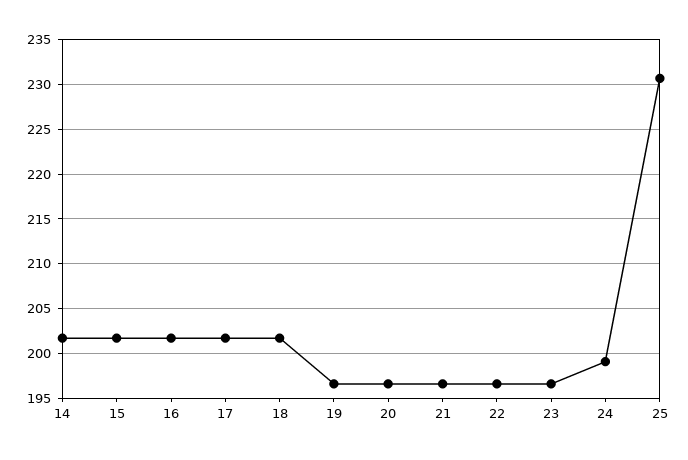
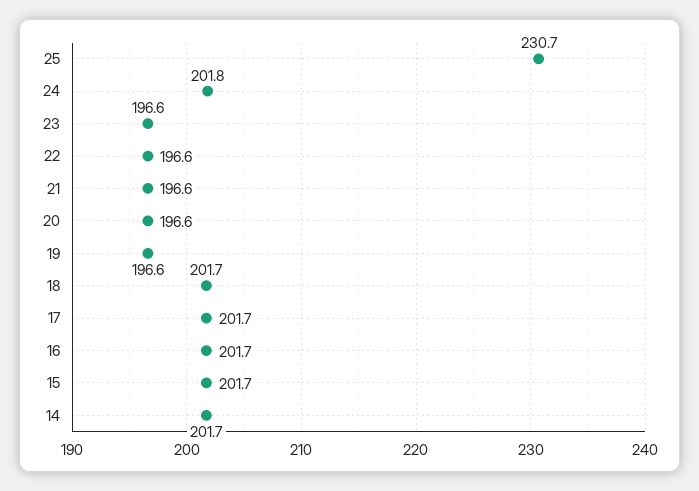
  {
    "14": 201.7,
    "15": 201.7,
    "16": 201.7,
    "17": 201.7,
    "18": 201.7,
    "19": 196.6,
    "20": 196.6,
    "21": 196.6,
    "22": 196.6,
    "23": 196.6,
-   "24": 199,
+   "24": 201.8,
    "25": 230.7
  }

